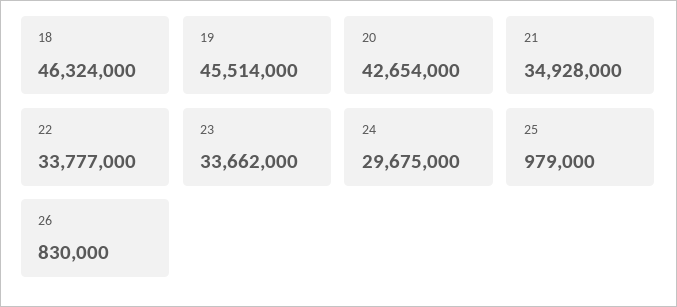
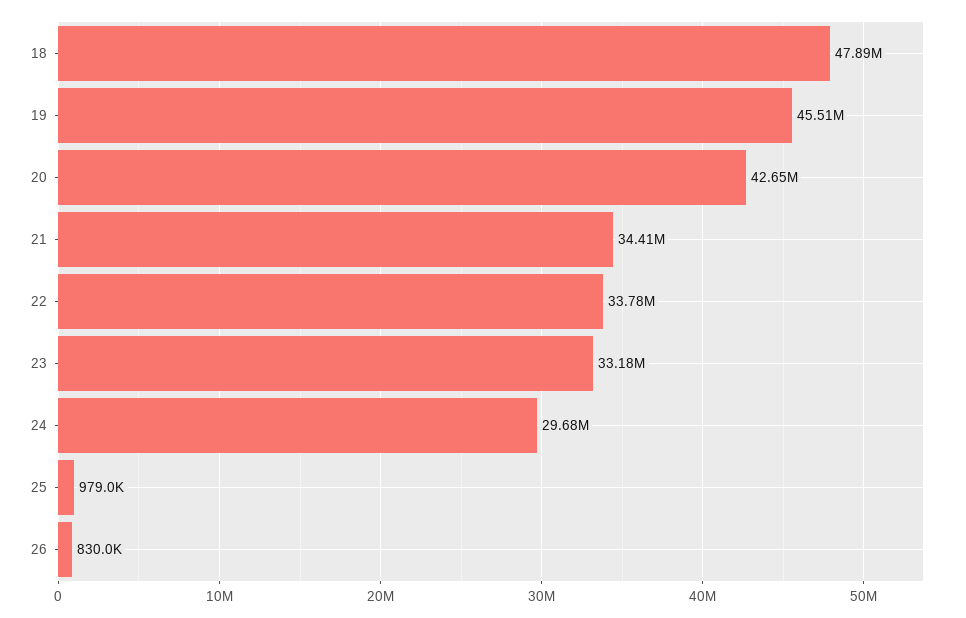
  {
-   "18": 46324000,
+   "18": 47890000,
    "19": 45514000,
    "20": 42654000,
-   "21": 34928000,
+   "21": 34410000,
    "22": 33777000,
-   "23": 33662000,
+   "23": 33180000,
    "24": 29675000,
    "25": 979000,
    "26": 830000
  }

